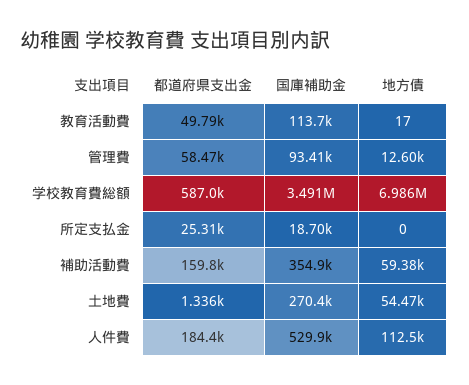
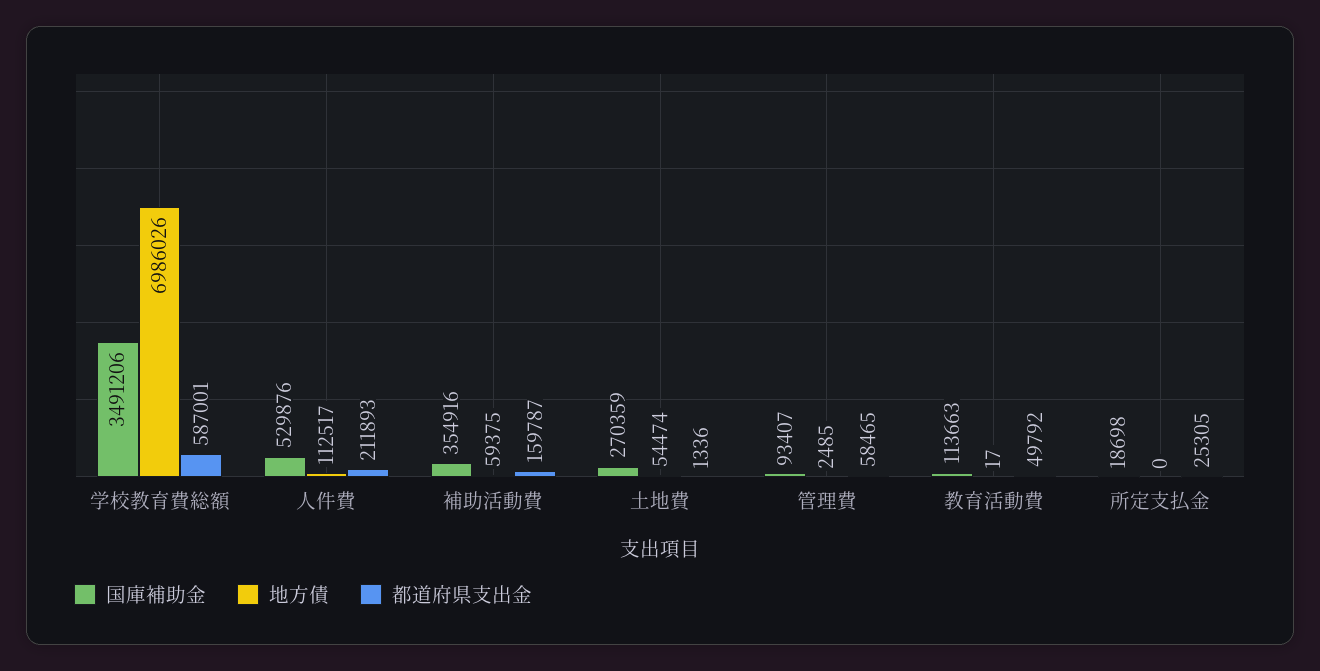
  {
    "都道府県支出金": {
      "教育活動費": 49792,
      "管理費": 58465,
      "学校教育費総額": 587001,
      "所定支払金": 25305,
      "補助活動費": 159787,
      "土地費": 1336,
-     "人件費": 184400
+     "人件費": 211893
    },
    "国庫補助金": {
      "教育活動費": 113663,
      "管理費": 93407,
      "学校教育費総額": 3491206,
      "所定支払金": 18698,
      "補助活動費": 354916,
      "土地費": 270359,
      "人件費": 529876
    },
    "地方債": {
      "教育活動費": 17,
-     "管理費": 12600,
+     "管理費": 2485,
      "学校教育費総額": 6986026,
      "所定支払金": 0,
      "補助活動費": 59375,
      "土地費": 54474,
      "人件費": 112517
    }
  }

